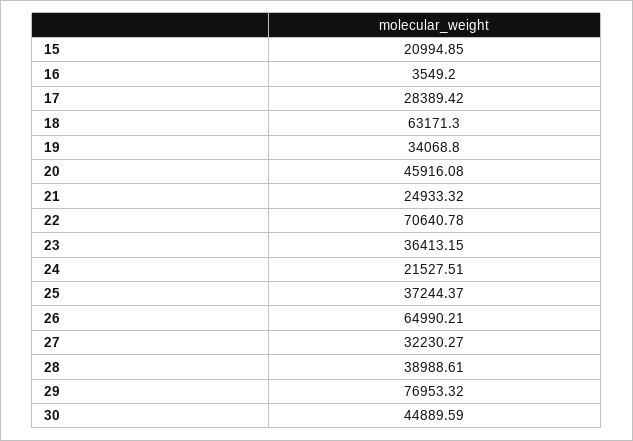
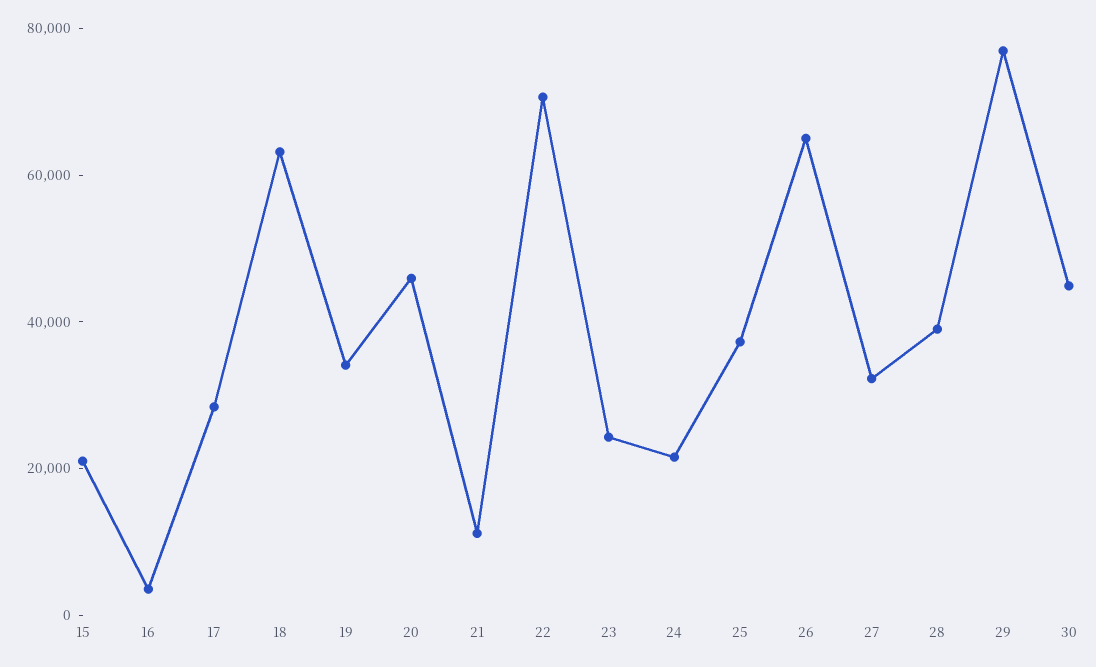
  {
    "15": 20994.85,
    "16": 3549.2,
    "17": 28389.42,
    "18": 63171.3,
    "19": 34068.8,
    "20": 45916.08,
-   "21": 24933.32,
+   "21": 10000,
    "22": 70640.78,
-   "23": 36413.15,
+   "23": 25000,
    "24": 21527.51,
    "25": 37244.37,
    "26": 64990.21,
    "27": 32230.27,
    "28": 38988.61,
    "29": 76953.32,
    "30": 44889.59
  }

